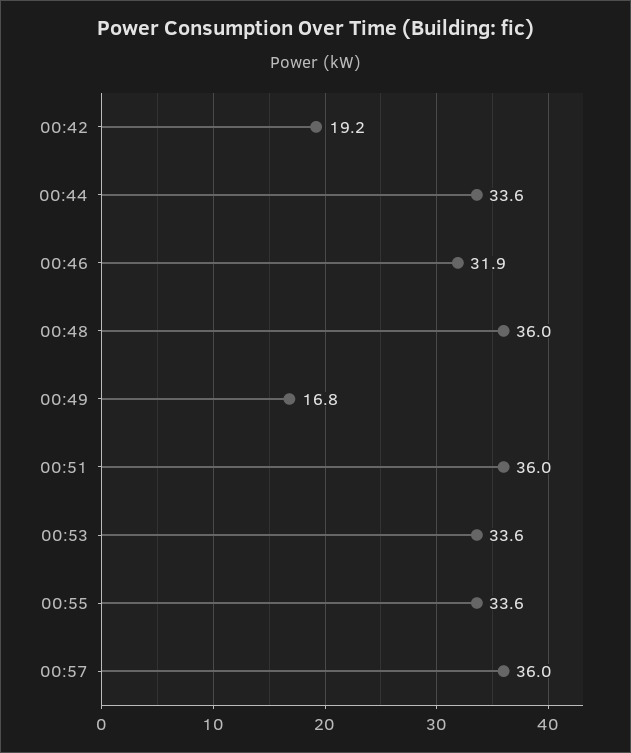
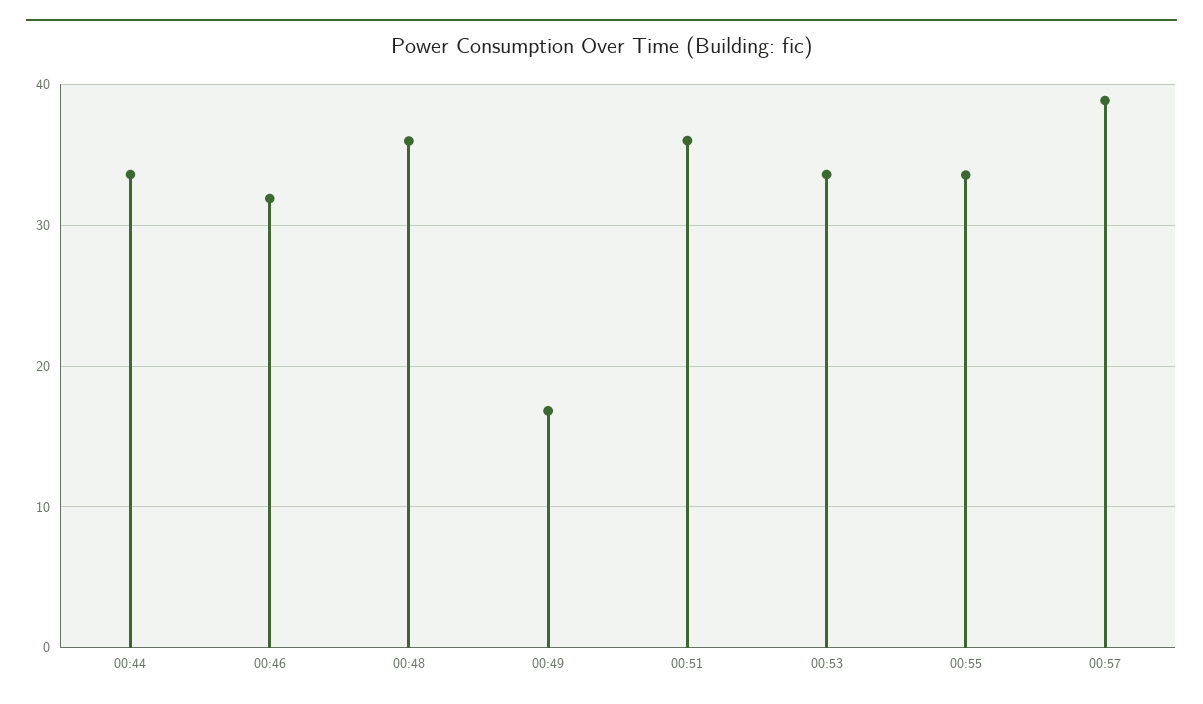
  {
-   "00:42": 19.2,
    "00:44": 33.6,
    "00:46": 31.9,
    "00:48": 36,
    "00:49": 16.8,
    "00:51": 36,
    "00:53": 33.6,
    "00:55": 33.6,
-   "00:57": 36
+   "00:57": 39
  }

